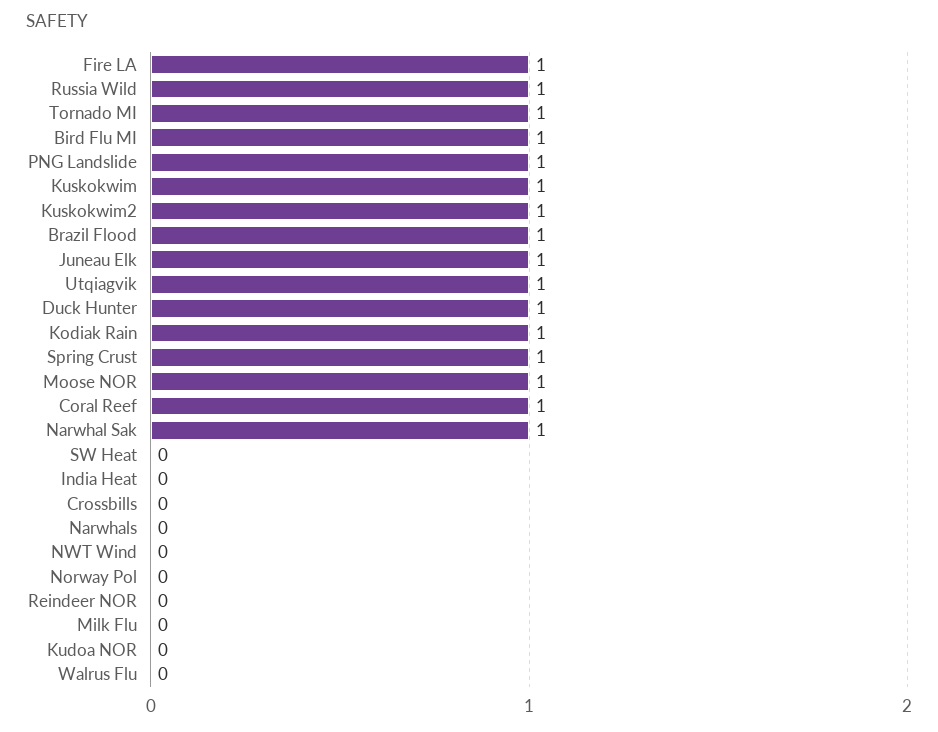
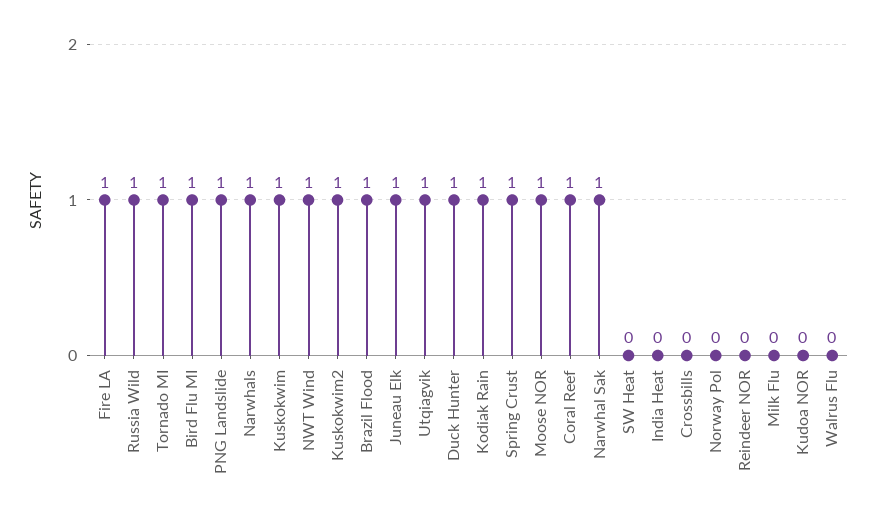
  {
    "Fire LA": 1,
    "Russia Wild": 1,
    "Tornado MI": 1,
    "Bird Flu MI": 1,
    "PNG Landslide": 1,
    "Kuskokwim": 1,
    "Kuskokwim2": 1,
    "Brazil Flood": 1,
    "Juneau Elk": 1,
    "Utqiagvik": 1,
    "Duck Hunter": 1,
    "Kodiak Rain": 1,
    "Spring Crust": 1,
    "Moose NOR": 1,
    "Coral Reef": 1,
    "Narwhal Sak": 1,
    "SW Heat": 0,
    "India Heat": 0,
    "Crossbills": 0,
-   "Narwhals": 0,
+   "Narwhals": 1,
-   "NWT Wind": 0,
+   "NWT Wind": 1,
    "Norway Pol": 0,
    "Reindeer NOR": 0,
    "Milk Flu": 0,
    "Kudoa NOR": 0,
    "Walrus Flu": 0
  }

